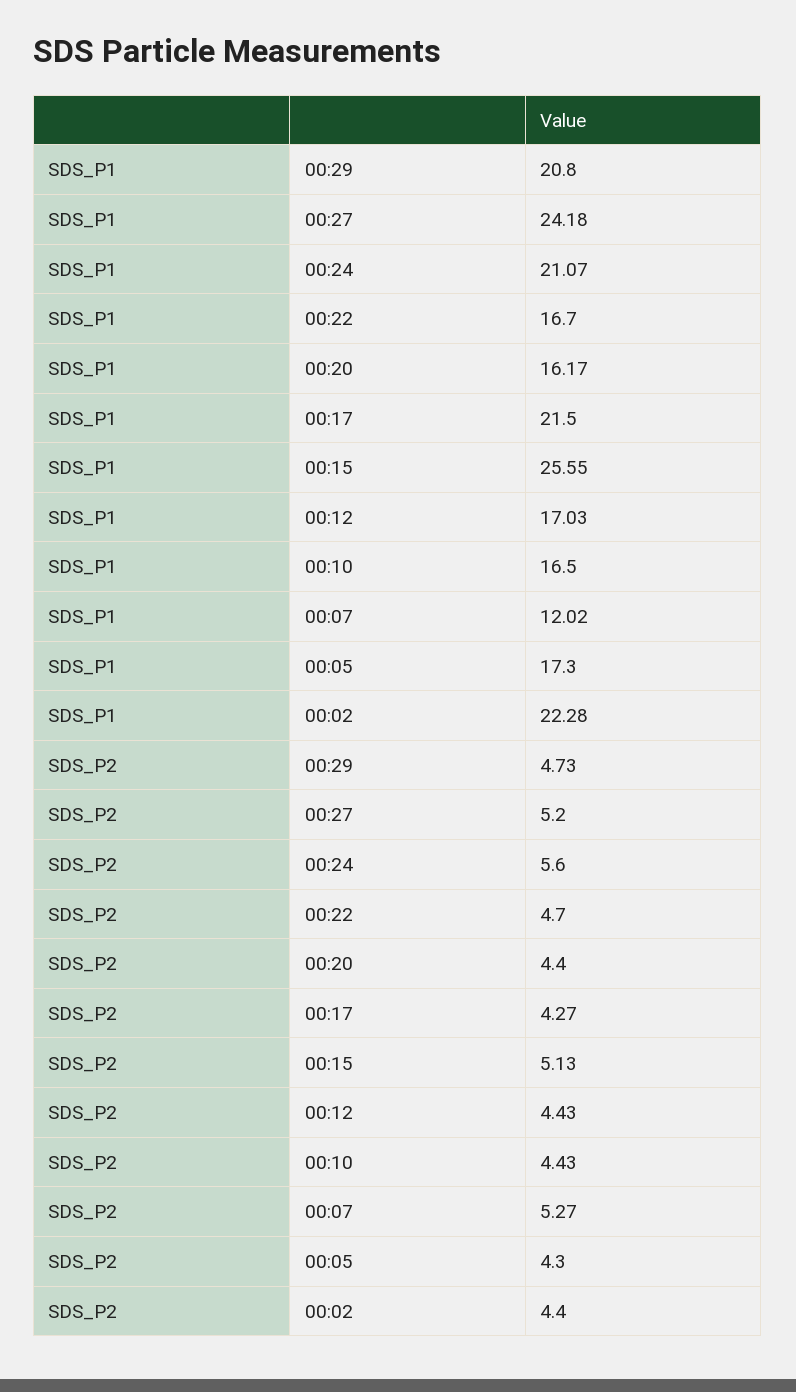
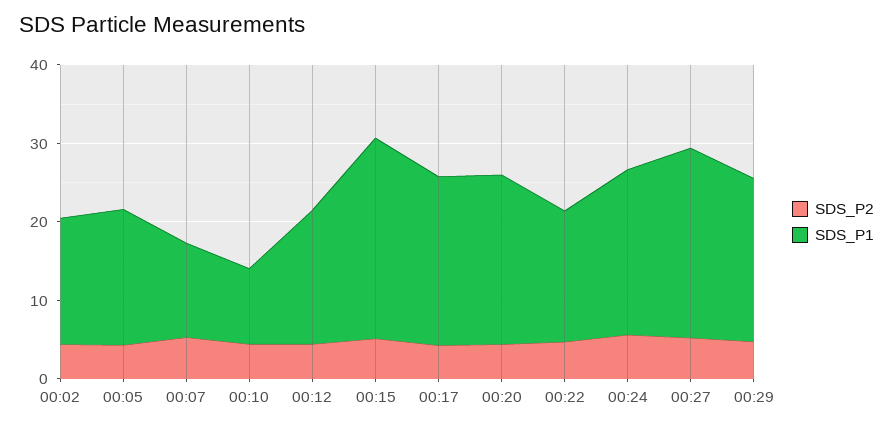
  {
    "SDS_P1": {
      "00:29": 20.8,
      "00:27": 24.18,
      "00:24": 21.07,
      "00:22": 16.7,
-     "00:20": 16.17,
+     "00:20": 22,
      "00:17": 21.5,
      "00:15": 25.55,
      "00:12": 17.03,
-     "00:10": 16.5,
+     "00:10": 10,
      "00:07": 12.02,
      "00:05": 17.3,
-     "00:02": 22.28
+     "00:02": 16
    },
    "SDS_P2": {
      "00:29": 4.73,
      "00:27": 5.2,
      "00:24": 5.6,
      "00:22": 4.7,
      "00:20": 4.4,
      "00:17": 4.27,
      "00:15": 5.13,
      "00:12": 4.43,
      "00:10": 4.43,
      "00:07": 5.27,
      "00:05": 4.3,
      "00:02": 4.4
    }
  }

